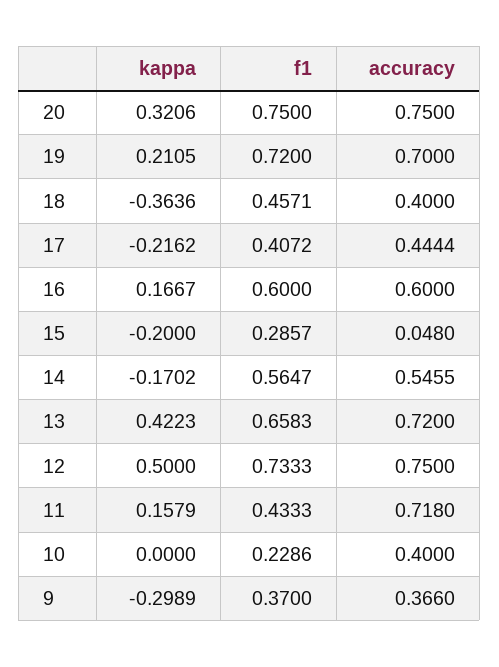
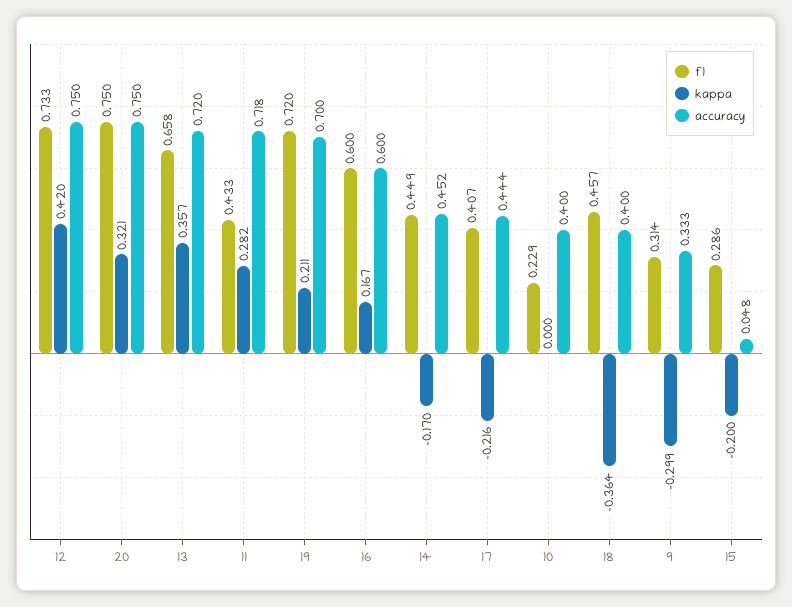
  {
    "kappa": {
      "20": 0.3206,
      "19": 0.2105,
      "18": -0.3636,
      "17": -0.2162,
      "16": 0.1667,
      "15": -0.2,
      "14": -0.1702,
-     "13": 0.4223,
+     "13": 0.357,
-     "12": 0.5,
+     "12": 0.42,
-     "11": 0.1579,
+     "11": 0.282,
      "10": 0,
      "9": -0.2989
    },
    "f1": {
      "20": 0.75,
      "19": 0.72,
      "18": 0.4571,
      "17": 0.4072,
      "16": 0.6,
      "15": 0.2857,
-     "14": 0.5647,
+     "14": 0.449,
      "13": 0.6583,
      "12": 0.7333,
      "11": 0.4333,
      "10": 0.2286,
-     "9": 0.37
+     "9": 0.314
    },
    "accuracy": {
      "20": 0.75,
      "19": 0.7,
      "18": 0.4,
      "17": 0.4444,
      "16": 0.6,
      "15": 0.048,
-     "14": 0.5455,
+     "14": 0.452,
      "13": 0.72,
      "12": 0.75,
      "11": 0.718,
      "10": 0.4,
-     "9": 0.366
+     "9": 0.333
    }
  }

